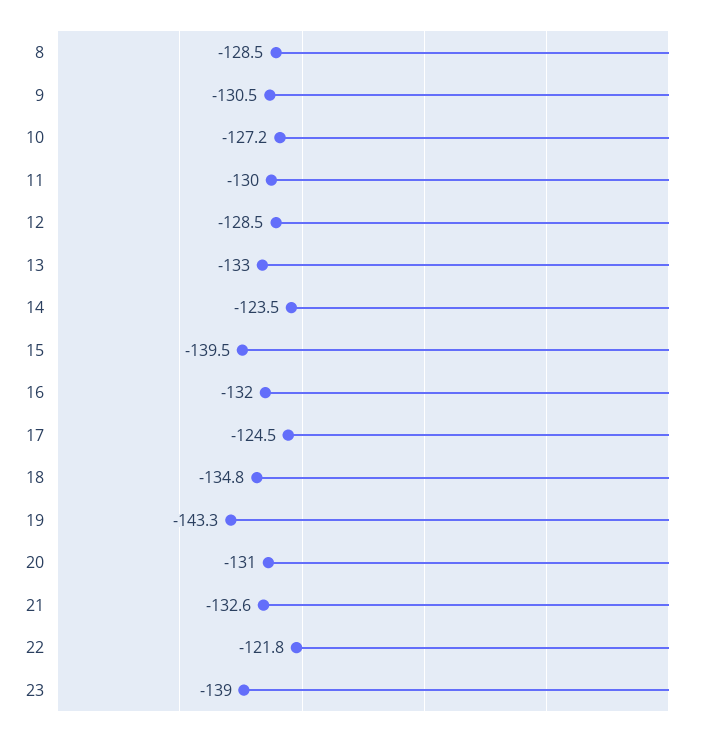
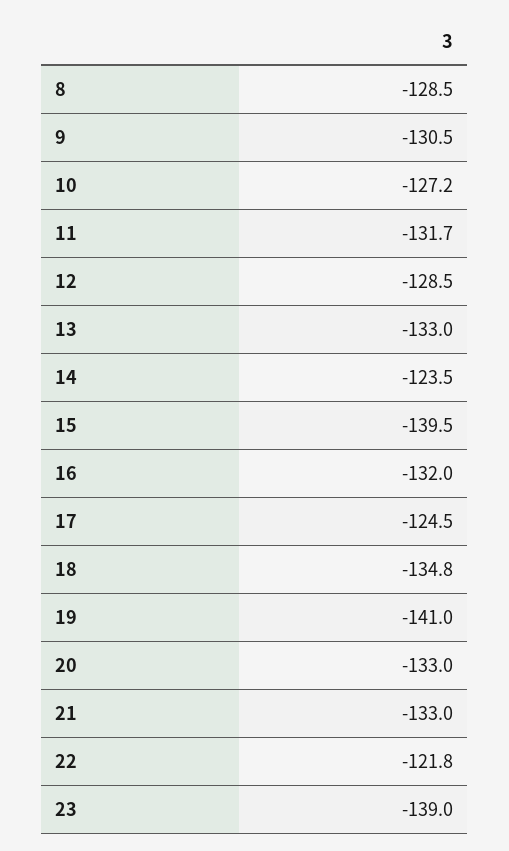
  {
    "8": -128.5,
    "9": -130.5,
    "10": -127.2,
-   "11": -130,
+   "11": -131.7,
    "12": -128.5,
    "13": -133,
    "14": -123.5,
    "15": -139.5,
    "16": -132,
    "17": -124.5,
    "18": -134.8,
-   "19": -143.3,
+   "19": -141,
-   "20": -131,
+   "20": -133,
-   "21": -132.6,
+   "21": -133,
    "22": -121.8,
    "23": -139
  }

